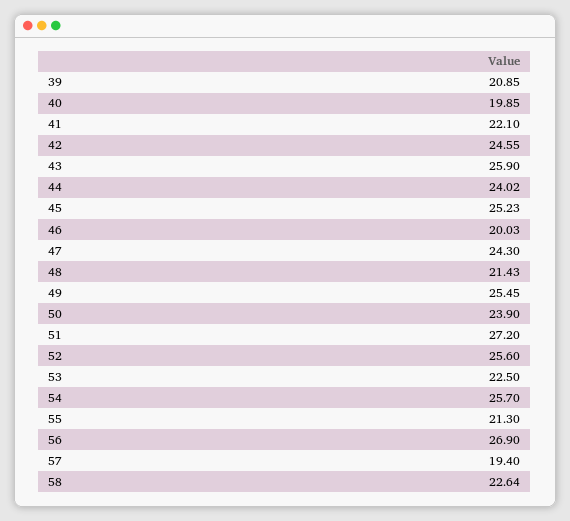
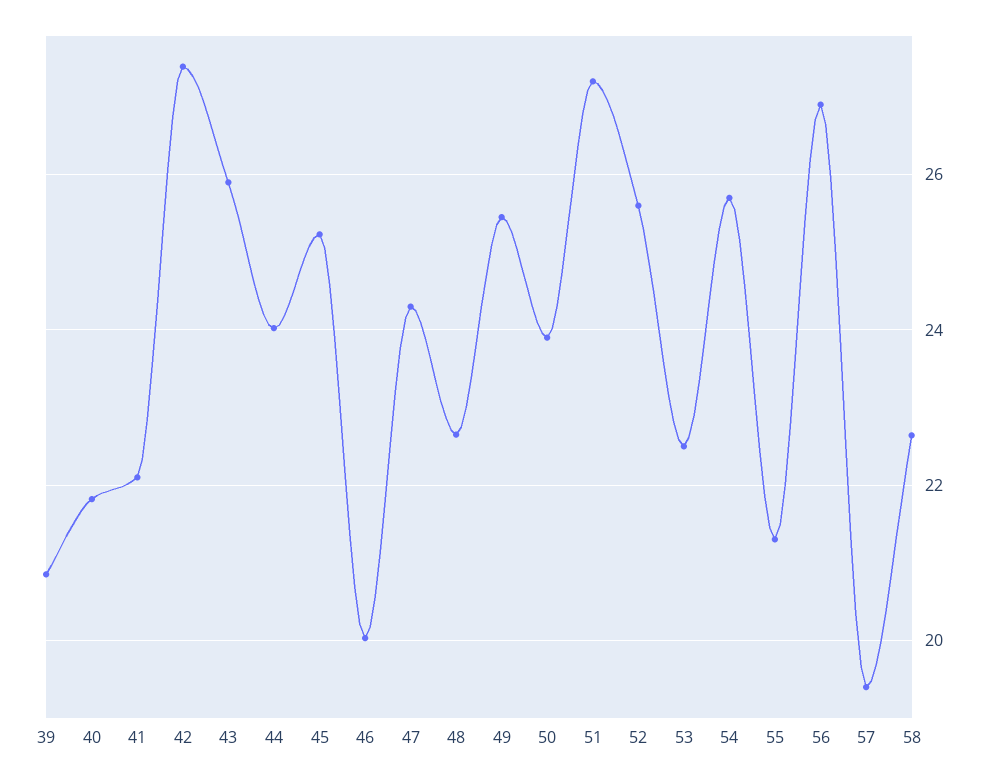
  {
    "39": 20.85,
-   "40": 19.85,
+   "40": 21.8,
    "41": 22.1,
-   "42": 24.55,
+   "42": 27.4,
    "43": 25.9,
    "44": 24.02,
    "45": 25.23,
    "46": 20.03,
    "47": 24.3,
-   "48": 21.43,
+   "48": 22.6,
    "49": 25.45,
    "50": 23.9,
    "51": 27.2,
    "52": 25.6,
    "53": 22.5,
    "54": 25.7,
    "55": 21.3,
    "56": 26.9,
    "57": 19.4,
    "58": 22.64
  }

